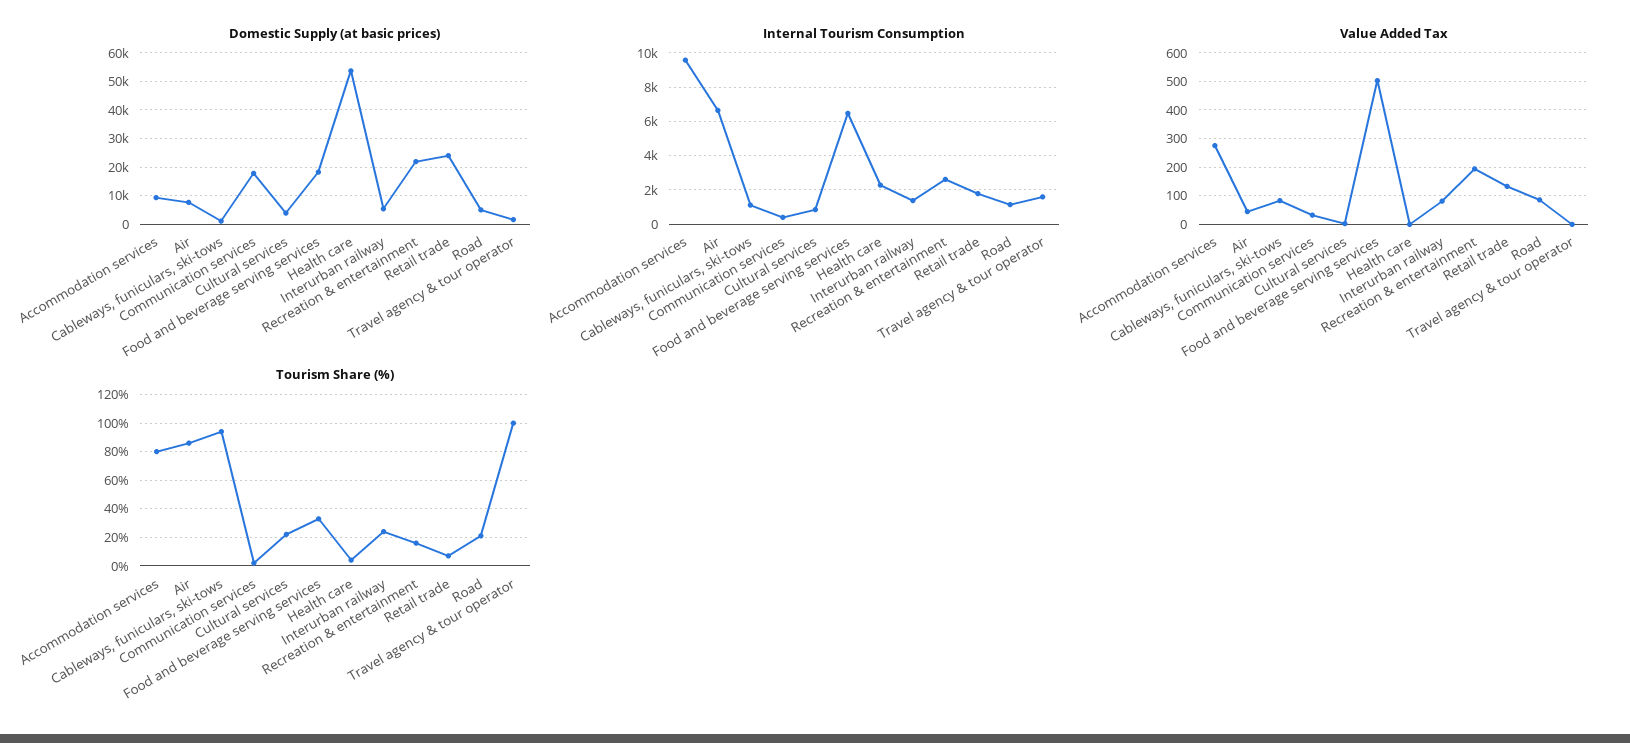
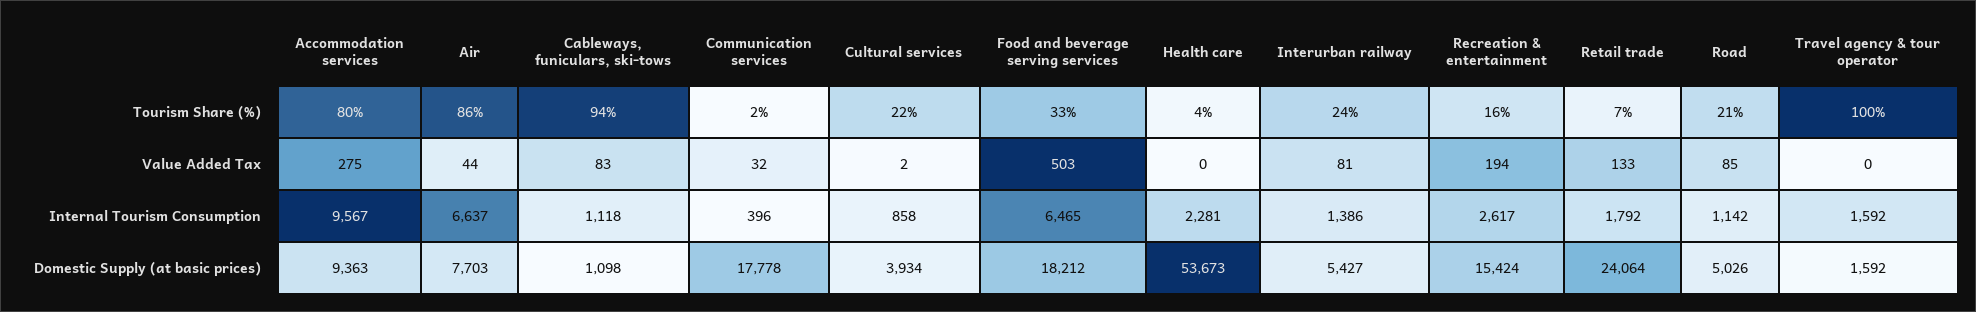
  {
    "Domestic Supply (at basic prices)": {
      "Accommodation services": 9363,
      "Air": 7703,
      "Cableways, funiculars, ski-tows": 1098,
      "Communication services": 17778,
      "Cultural services": 3934,
      "Food and beverage serving services": 18212,
      "Health care": 53673,
      "Interurban railway": 5427,
-     "Recreation & entertainment": 22500,
+     "Recreation & entertainment": 15424,
      "Retail trade": 24064,
      "Road": 5026,
      "Travel agency & tour operator": 1592
    },
    "Internal Tourism Consumption": {
      "Accommodation services": 9567,
      "Air": 6637,
      "Cableways, funiculars, ski-tows": 1118,
      "Communication services": 396,
      "Cultural services": 858,
      "Food and beverage serving services": 6465,
      "Health care": 2281,
      "Interurban railway": 1386,
      "Recreation & entertainment": 2617,
      "Retail trade": 1792,
      "Road": 1142,
      "Travel agency & tour operator": 1592
    },
    "Value Added Tax": {
      "Accommodation services": 275,
      "Air": 44,
      "Cableways, funiculars, ski-tows": 83,
      "Communication services": 32,
      "Cultural services": 2,
      "Food and beverage serving services": 503,
      "Health care": 0,
      "Interurban railway": 81,
      "Recreation & entertainment": 194,
      "Retail trade": 133,
      "Road": 85,
      "Travel agency & tour operator": 0
    },
    "Tourism Share (%)": {
      "Accommodation services": 80,
      "Air": 86,
      "Cableways, funiculars, ski-tows": 94,
      "Communication services": 2,
      "Cultural services": 22,
      "Food and beverage serving services": 33,
      "Health care": 4,
      "Interurban railway": 24,
      "Recreation & entertainment": 16,
      "Retail trade": 7,
      "Road": 21,
      "Travel agency & tour operator": 100
    }
  }

